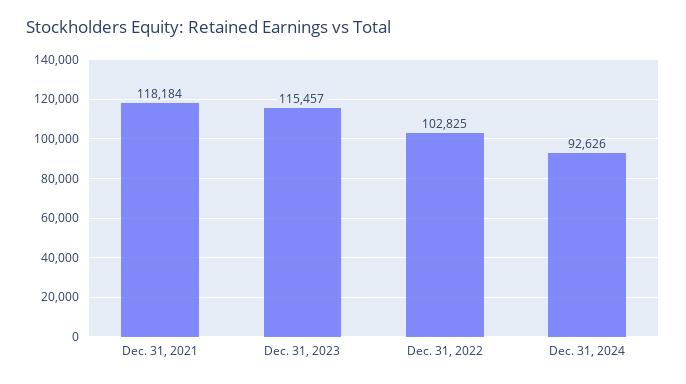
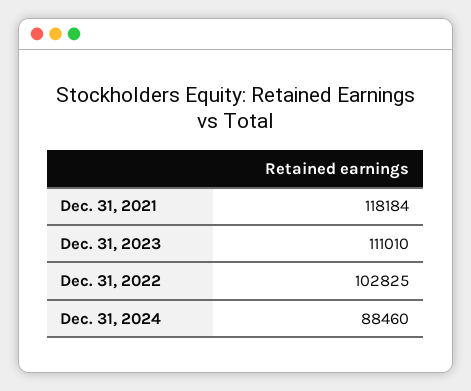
  {
    "Dec. 31, 2021": 118184,
-   "Dec. 31, 2023": 115457,
+   "Dec. 31, 2023": 111010,
    "Dec. 31, 2022": 102825,
-   "Dec. 31, 2024": 92626
+   "Dec. 31, 2024": 88460
  }

